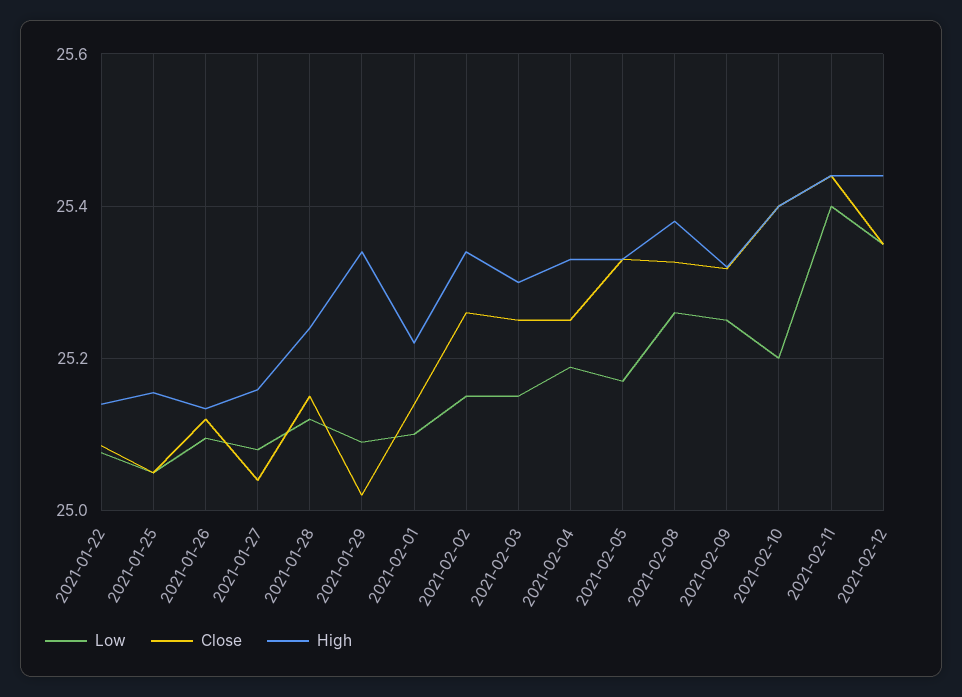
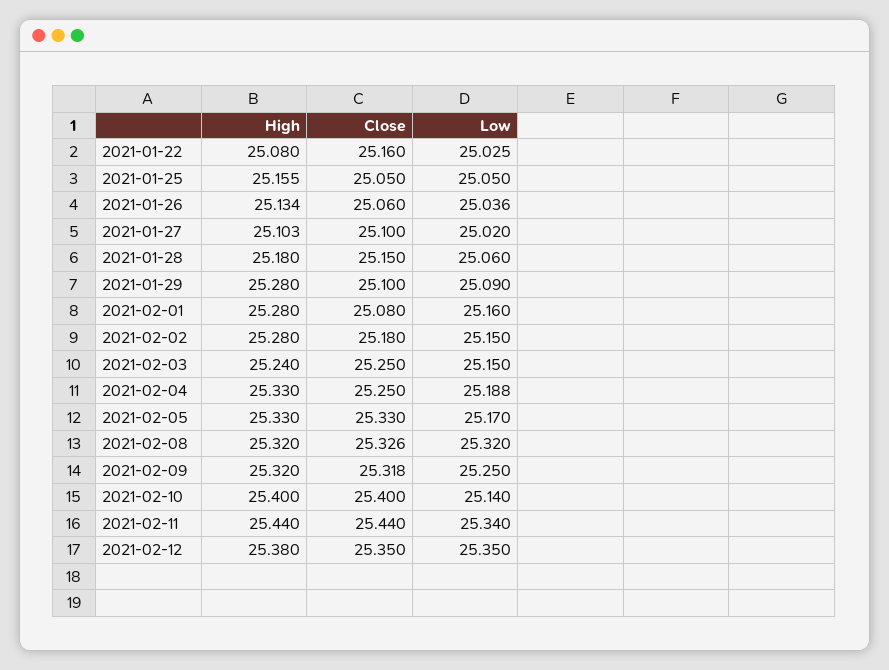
  {
    "Low": {
-     "2021-01-22": 25.08,
+     "2021-01-22": 25.025,
      "2021-01-25": 25.05,
-     "2021-01-26": 25.1,
+     "2021-01-26": 25.036,
-     "2021-01-27": 25.08,
+     "2021-01-27": 25.02,
-     "2021-01-28": 25.12,
+     "2021-01-28": 25.06,
      "2021-01-29": 25.09,
-     "2021-02-01": 25.1,
+     "2021-02-01": 25.16,
      "2021-02-02": 25.15,
      "2021-02-03": 25.15,
      "2021-02-04": 25.188,
      "2021-02-05": 25.17,
-     "2021-02-08": 25.26,
+     "2021-02-08": 25.32,
      "2021-02-09": 25.25,
-     "2021-02-10": 25.2,
+     "2021-02-10": 25.14,
-     "2021-02-11": 25.4,
+     "2021-02-11": 25.34,
      "2021-02-12": 25.35
    },
    "Close": {
-     "2021-01-22": 25.08,
+     "2021-01-22": 25.16,
      "2021-01-25": 25.05,
-     "2021-01-26": 25.12,
+     "2021-01-26": 25.06,
-     "2021-01-27": 25.04,
+     "2021-01-27": 25.1,
      "2021-01-28": 25.15,
-     "2021-01-29": 25.02,
+     "2021-01-29": 25.1,
-     "2021-02-01": 25.14,
+     "2021-02-01": 25.08,
-     "2021-02-02": 25.26,
+     "2021-02-02": 25.18,
      "2021-02-03": 25.25,
      "2021-02-04": 25.25,
      "2021-02-05": 25.33,
      "2021-02-08": 25.326,
      "2021-02-09": 25.318,
      "2021-02-10": 25.4,
      "2021-02-11": 25.44,
      "2021-02-12": 25.35
    },
    "High": {
-     "2021-01-22": 25.14,
+     "2021-01-22": 25.08,
      "2021-01-25": 25.155,
      "2021-01-26": 25.134,
-     "2021-01-27": 25.16,
+     "2021-01-27": 25.103,
-     "2021-01-28": 25.24,
+     "2021-01-28": 25.18,
-     "2021-01-29": 25.34,
+     "2021-01-29": 25.28,
-     "2021-02-01": 25.22,
+     "2021-02-01": 25.28,
-     "2021-02-02": 25.34,
+     "2021-02-02": 25.28,
-     "2021-02-03": 25.3,
+     "2021-02-03": 25.24,
      "2021-02-04": 25.33,
      "2021-02-05": 25.33,
-     "2021-02-08": 25.38,
+     "2021-02-08": 25.32,
      "2021-02-09": 25.32,
      "2021-02-10": 25.4,
      "2021-02-11": 25.44,
-     "2021-02-12": 25.44
+     "2021-02-12": 25.38
    }
  }

